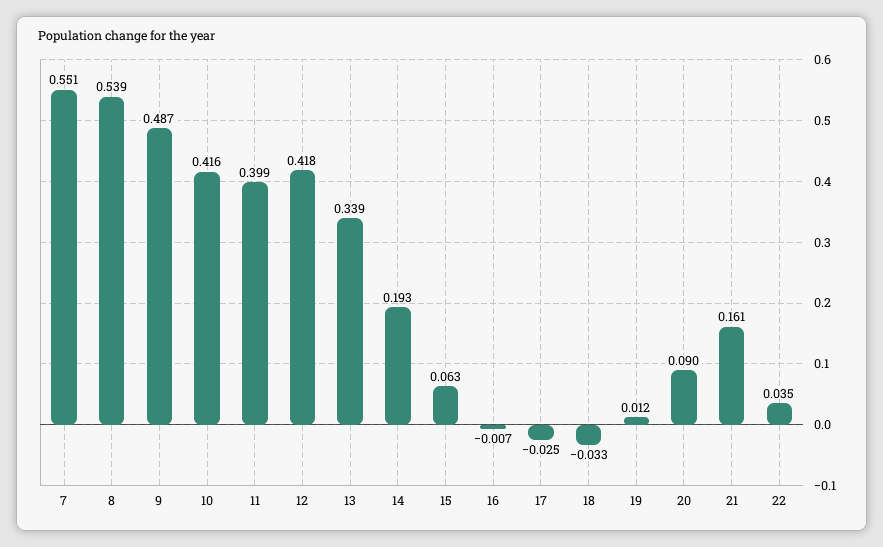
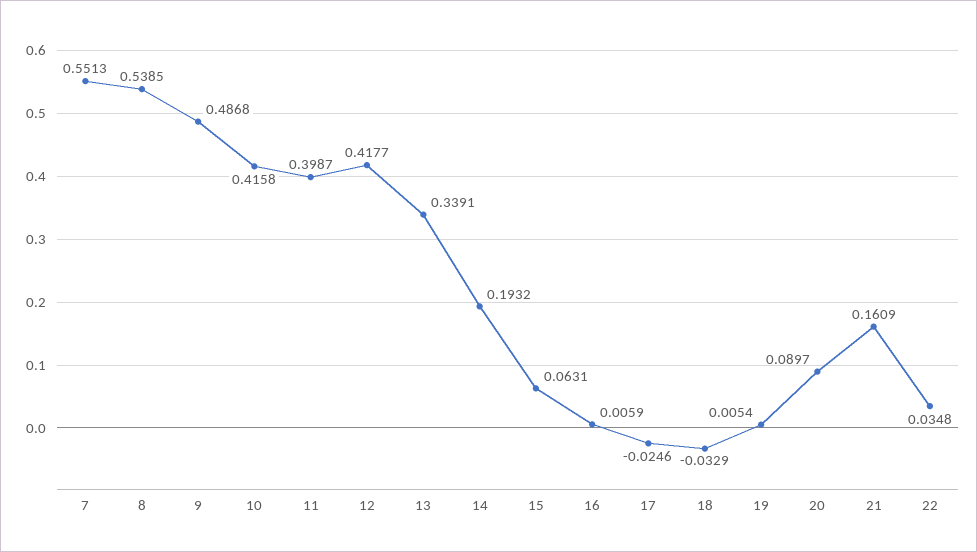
  {
    "7": 0.5513,
    "8": 0.5385,
    "9": 0.4868,
    "10": 0.4158,
    "11": 0.3987,
    "12": 0.4177,
    "13": 0.3391,
    "14": 0.1932,
    "15": 0.0631,
-   "16": -0.007,
+   "16": 0.0059,
    "17": -0.0246,
    "18": -0.0329,
-   "19": 0.012,
+   "19": 0.0054,
    "20": 0.0897,
    "21": 0.1609,
    "22": 0.0348
  }

